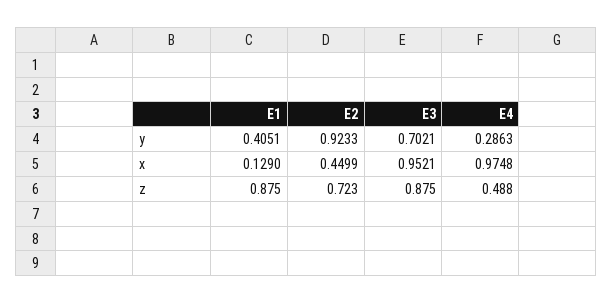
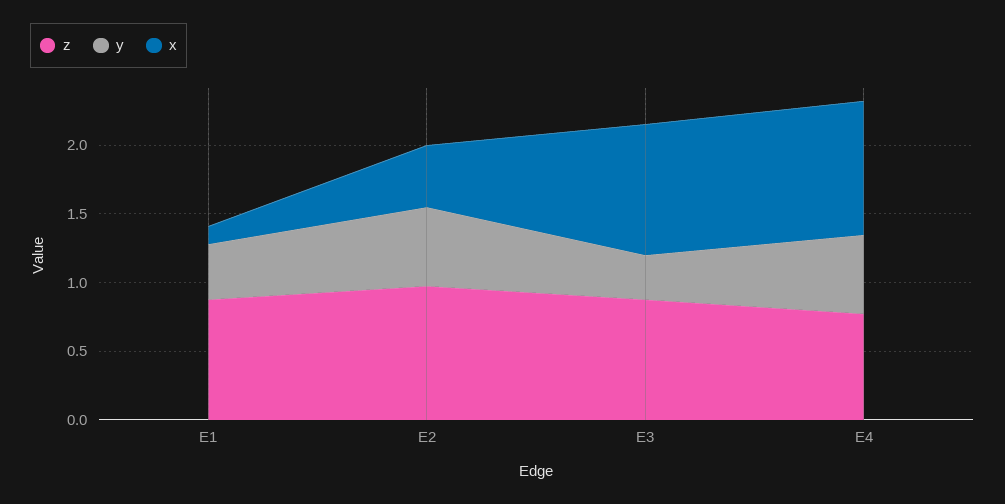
  {
    "y": {
      "E1": 0.4051,
-     "E2": 0.9233,
+     "E2": 0.6,
-     "E3": 0.7021,
+     "E3": 0.3,
-     "E4": 0.2863
+     "E4": 0.6
    },
    "x": {
      "E1": 0.129,
      "E2": 0.4499,
      "E3": 0.9521,
      "E4": 0.9748
    },
    "z": {
      "E1": 0.875,
-     "E2": 0.723,
+     "E2": 1,
      "E3": 0.875,
-     "E4": 0.488
+     "E4": 0.8
    }
  }

